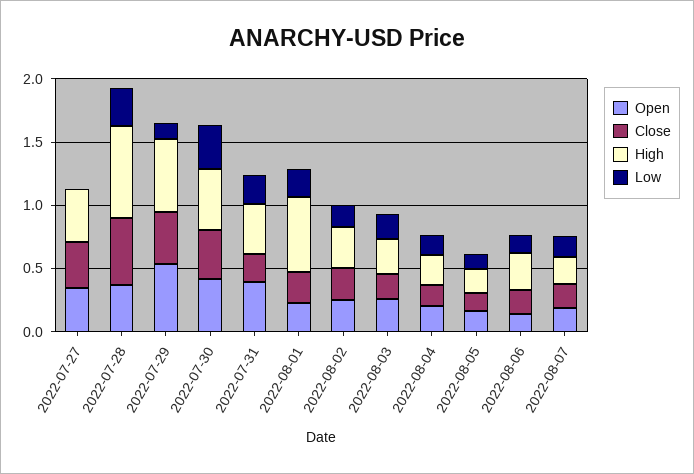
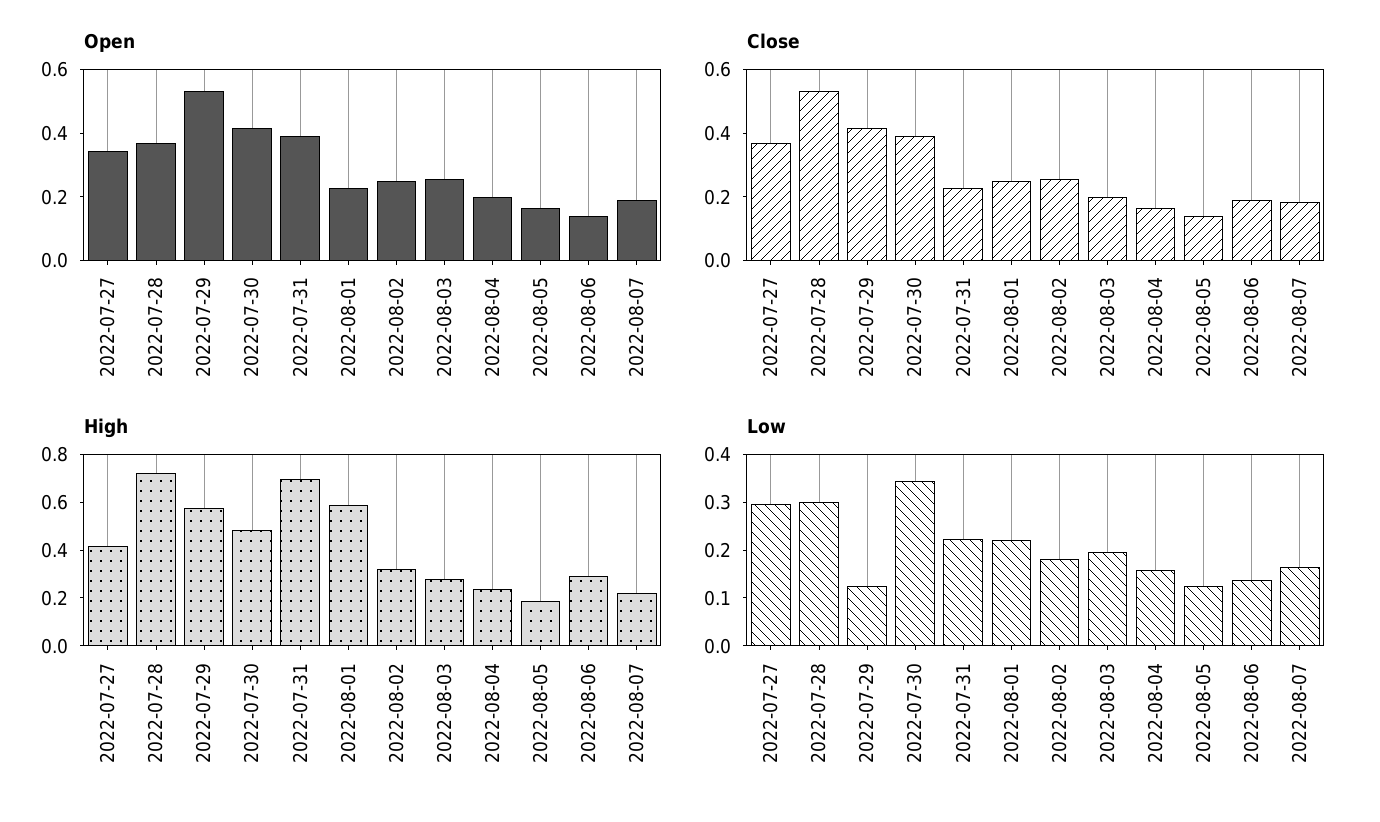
  {
    "Open": {
      "2022-07-27": 0.35,
      "2022-07-28": 0.35,
      "2022-07-29": 0.55,
      "2022-07-30": 0.4,
      "2022-07-31": 0.4,
      "2022-08-01": 0.25,
      "2022-08-02": 0.25,
      "2022-08-03": 0.25,
      "2022-08-04": 0.2,
      "2022-08-05": 0.15,
      "2022-08-06": 0.15,
      "2022-08-07": 0.2
    },
    "Close": {
      "2022-07-27": 0.35,
      "2022-07-28": 0.55,
      "2022-07-29": 0.4,
      "2022-07-30": 0.4,
      "2022-07-31": 0.25,
      "2022-08-01": 0.25,
      "2022-08-02": 0.25,
      "2022-08-03": 0.2,
      "2022-08-04": 0.15,
      "2022-08-05": 0.15,
      "2022-08-06": 0.2,
      "2022-08-07": 0.2
    },
    "High": {
      "2022-07-27": 0.4,
      "2022-07-28": 0.7,
      "2022-07-29": 0.6,
      "2022-07-30": 0.5,
-     "2022-07-31": 0.4,
+     "2022-07-31": 0.7,
      "2022-08-01": 0.6,
      "2022-08-02": 0.3,
      "2022-08-03": 0.3,
      "2022-08-04": 0.25,
      "2022-08-05": 0.2,
      "2022-08-06": 0.3,
      "2022-08-07": 0.2
    },
    "Low": {
-     "2022-07-27": 0,
+     "2022-07-27": 0.3,
      "2022-07-28": 0.3,
      "2022-07-29": 0.12,
      "2022-07-30": 0.34,
      "2022-07-31": 0.22,
      "2022-08-01": 0.22,
      "2022-08-02": 0.18,
      "2022-08-03": 0.2,
      "2022-08-04": 0.16,
      "2022-08-05": 0.12,
      "2022-08-06": 0.14,
      "2022-08-07": 0.16
    }
  }

